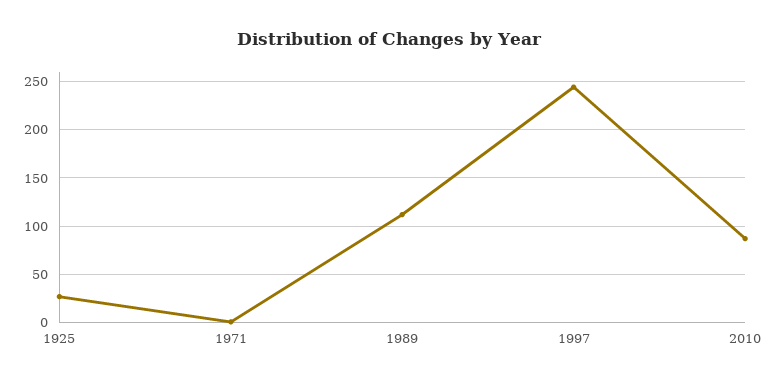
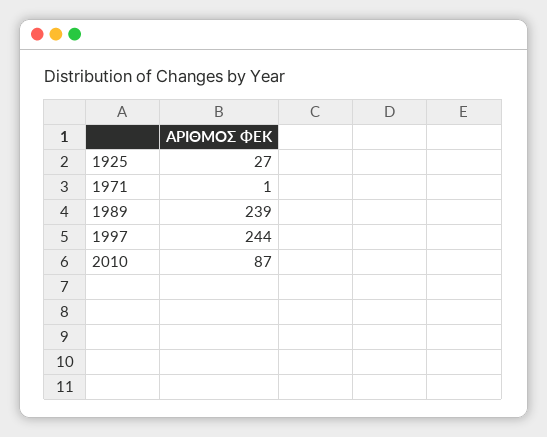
  {
    "1925": 27,
    "1971": 1,
-   "1989": 110,
+   "1989": 239,
    "1997": 244,
    "2010": 87
  }

